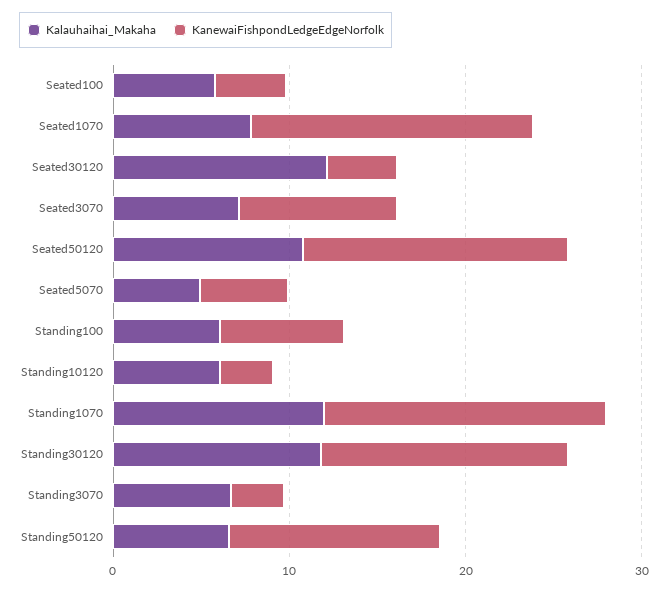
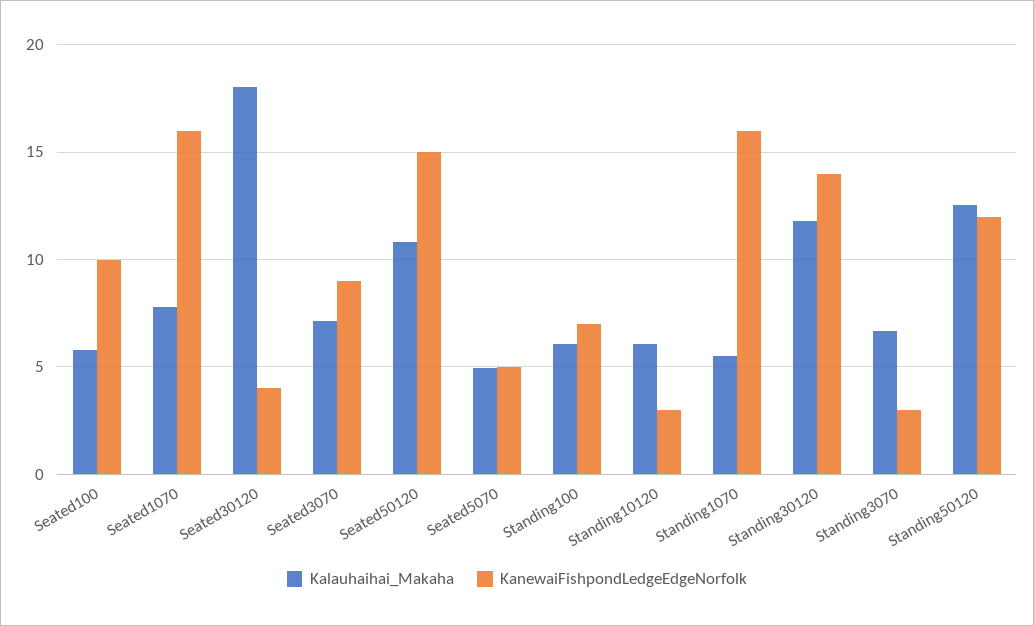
  {
    "Kalauhaihai_Makaha": {
      "Seated100": 6,
      "Seated1070": 8,
-     "Seated30120": 12,
+     "Seated30120": 18,
      "Seated3070": 7,
      "Seated50120": 11,
      "Seated5070": 5,
      "Standing100": 6,
      "Standing10120": 6,
-     "Standing1070": 12,
+     "Standing1070": 5.5,
      "Standing30120": 12,
      "Standing3070": 6.5,
-     "Standing50120": 6
+     "Standing50120": 12.5
    },
    "KanewaiFishpondLedgeEdgeNorfolk": {
-     "Seated100": 4,
+     "Seated100": 10,
      "Seated1070": 16,
      "Seated30120": 4,
      "Seated3070": 9,
      "Seated50120": 15,
      "Seated5070": 5,
      "Standing100": 7,
      "Standing10120": 3,
      "Standing1070": 16,
      "Standing30120": 14,
      "Standing3070": 3,
      "Standing50120": 12
    }
  }

